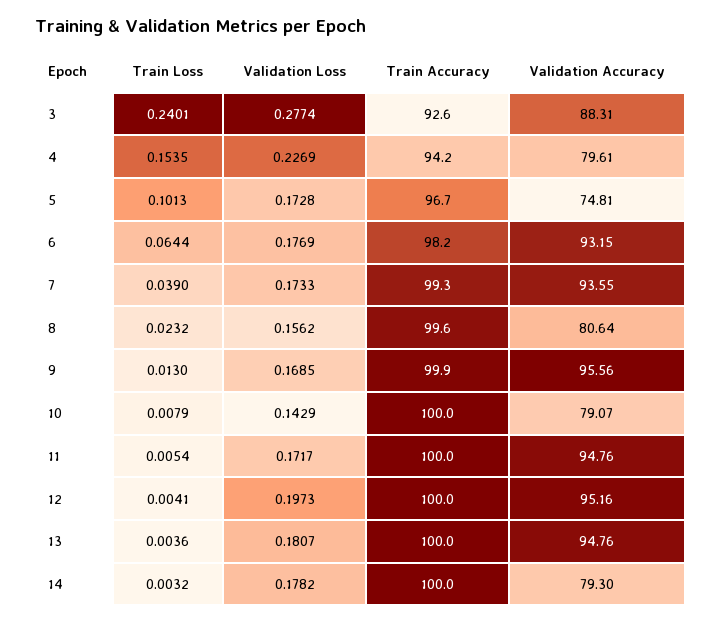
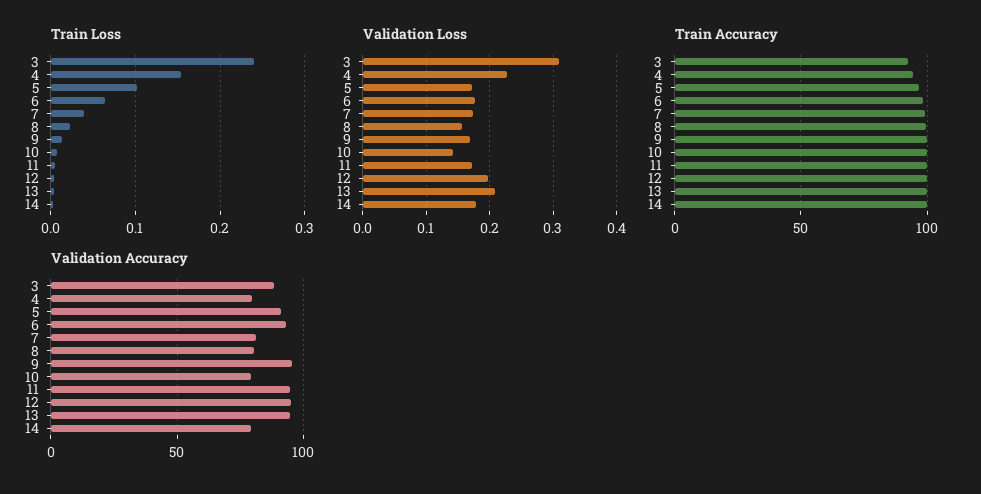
  {
    "Train Loss": {
      "3": 0.2401,
      "4": 0.1535,
      "5": 0.1013,
      "6": 0.0644,
      "7": 0.039,
      "8": 0.0232,
      "9": 0.013,
      "10": 0.0079,
      "11": 0.0054,
      "12": 0.0041,
      "13": 0.0036,
      "14": 0.0032
    },
    "Validation Loss": {
-     "3": 0.2774,
+     "3": 0.31,
      "4": 0.2269,
      "5": 0.1728,
      "6": 0.1769,
      "7": 0.1733,
      "8": 0.1562,
      "9": 0.1685,
      "10": 0.1429,
      "11": 0.1717,
      "12": 0.1973,
-     "13": 0.1807,
+     "13": 0.21,
      "14": 0.1782
    },
    "Train Accuracy": {
      "3": 92.6,
      "4": 94.2,
      "5": 96.7,
      "6": 98.2,
      "7": 99.3,
      "8": 99.6,
      "9": 99.9,
      "10": 100,
      "11": 100,
      "12": 100,
      "13": 100,
      "14": 100
    },
    "Validation Accuracy": {
      "3": 88.31,
      "4": 79.61,
-     "5": 74.81,
+     "5": 90,
      "6": 93.15,
-     "7": 93.55,
+     "7": 80,
      "8": 80.64,
      "9": 95.56,
      "10": 79.07,
      "11": 94.76,
      "12": 95.16,
      "13": 94.76,
      "14": 79.3
    }
  }

